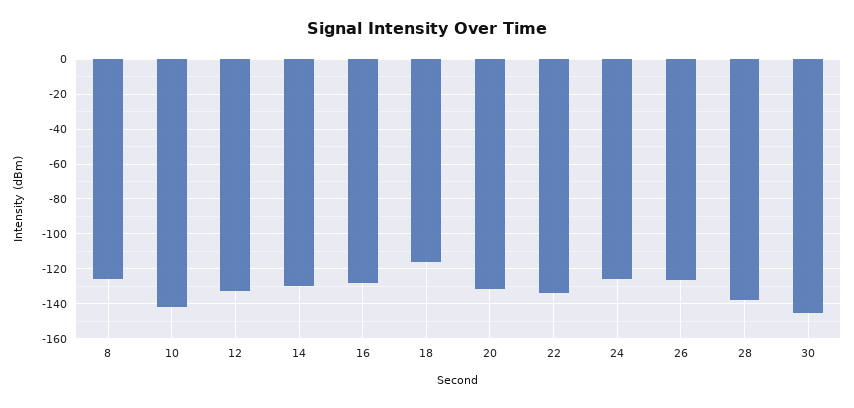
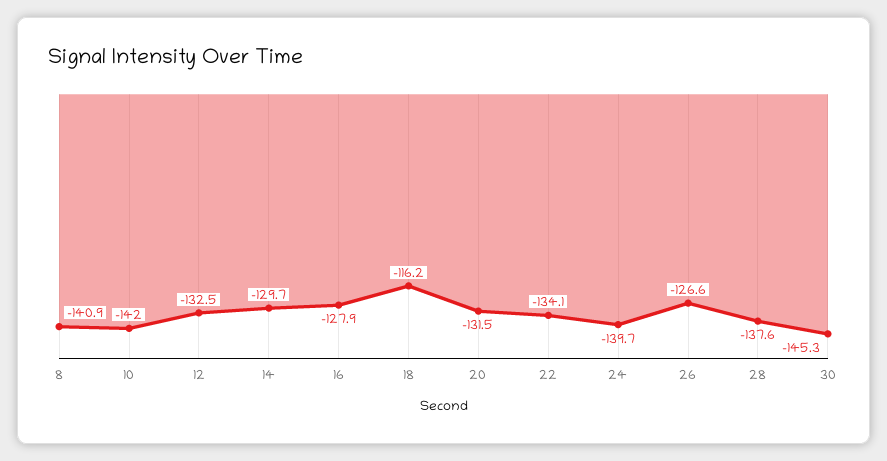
  {
-   "8": -125,
+   "8": -140.9,
    "10": -142,
    "12": -132.5,
    "14": -129.7,
    "16": -127.9,
    "18": -116.2,
    "20": -131.5,
    "22": -134.1,
-   "24": -125,
+   "24": -139.7,
    "26": -126.6,
    "28": -137.6,
    "30": -145.3
  }

